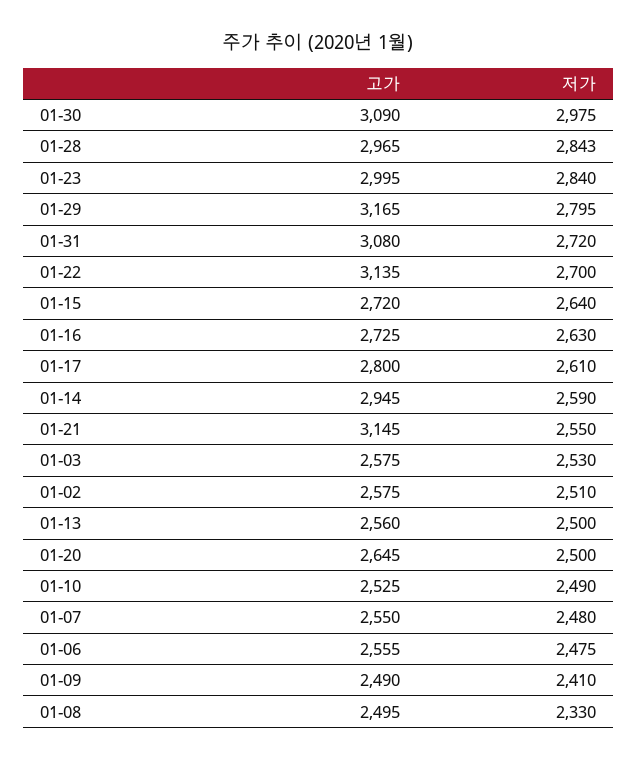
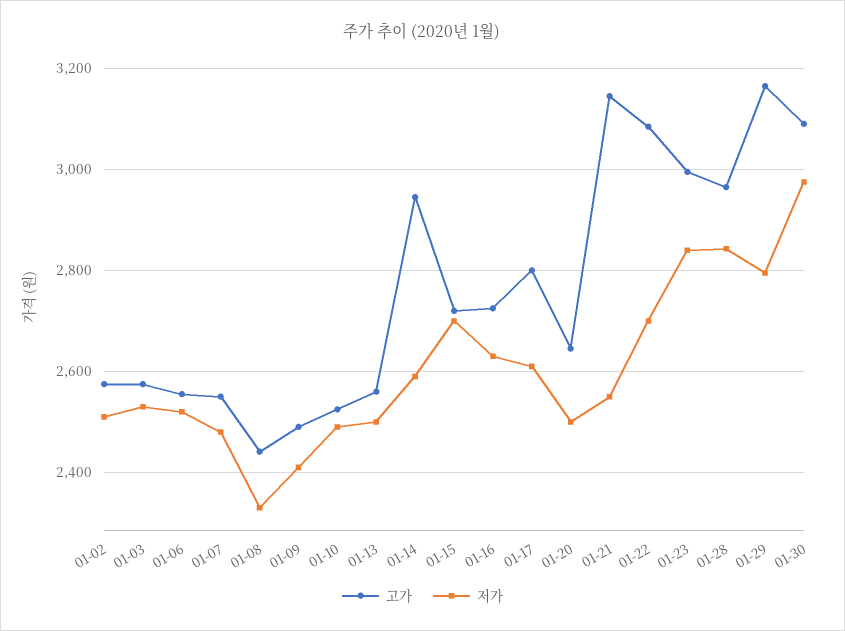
  {
    "고가": {
      "01-30": 3090,
      "01-28": 2965,
      "01-23": 2995,
      "01-29": 3165,
-     "01-31": 3080,
-     "01-22": 3135,
+     "01-22": 3080,
      "01-15": 2720,
      "01-16": 2725,
      "01-17": 2800,
      "01-14": 2945,
      "01-21": 3145,
      "01-03": 2575,
      "01-02": 2575,
      "01-13": 2560,
      "01-20": 2645,
      "01-10": 2525,
      "01-07": 2550,
      "01-06": 2555,
      "01-09": 2490,
-     "01-08": 2495
+     "01-08": 2440
    },
    "저가": {
      "01-30": 2975,
      "01-28": 2843,
      "01-23": 2840,
      "01-29": 2795,
-     "01-31": 2720,
      "01-22": 2700,
-     "01-15": 2640,
+     "01-15": 2700,
      "01-16": 2630,
      "01-17": 2610,
      "01-14": 2590,
      "01-21": 2550,
      "01-03": 2530,
      "01-02": 2510,
      "01-13": 2500,
      "01-20": 2500,
      "01-10": 2490,
      "01-07": 2480,
-     "01-06": 2475,
+     "01-06": 2520,
      "01-09": 2410,
      "01-08": 2330
    }
  }

